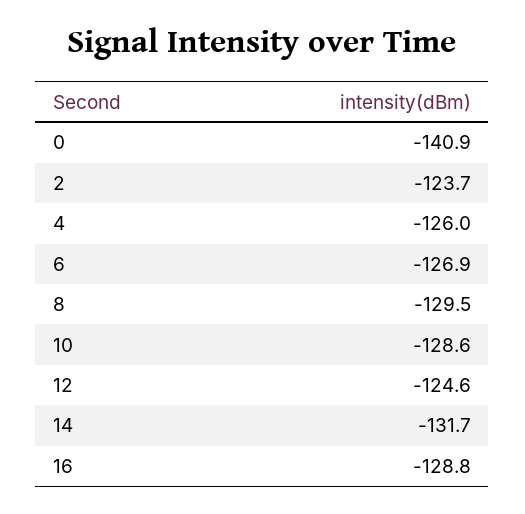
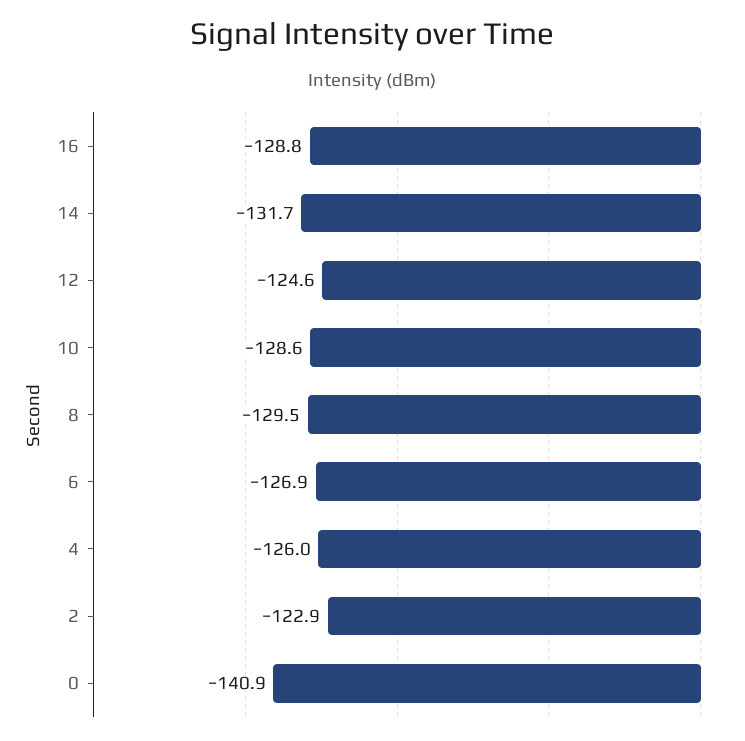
  {
    "0": -140.9,
-   "2": -123.7,
+   "2": -122.9,
    "4": -126,
    "6": -126.9,
    "8": -129.5,
    "10": -128.6,
    "12": -124.6,
    "14": -131.7,
    "16": -128.8
  }

